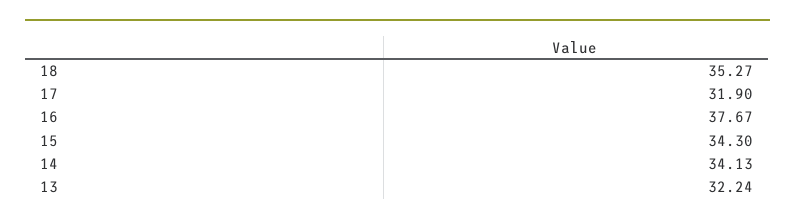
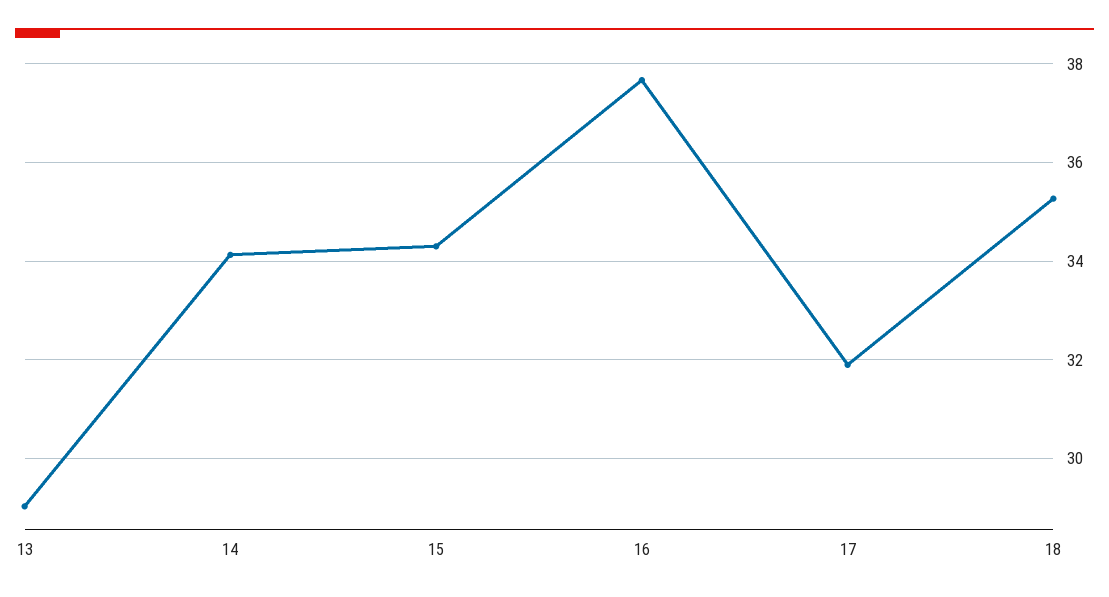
  {
    "18": 35.27,
    "17": 31.9,
    "16": 37.67,
    "15": 34.3,
    "14": 34.13,
-   "13": 32.24
+   "13": 29
  }

